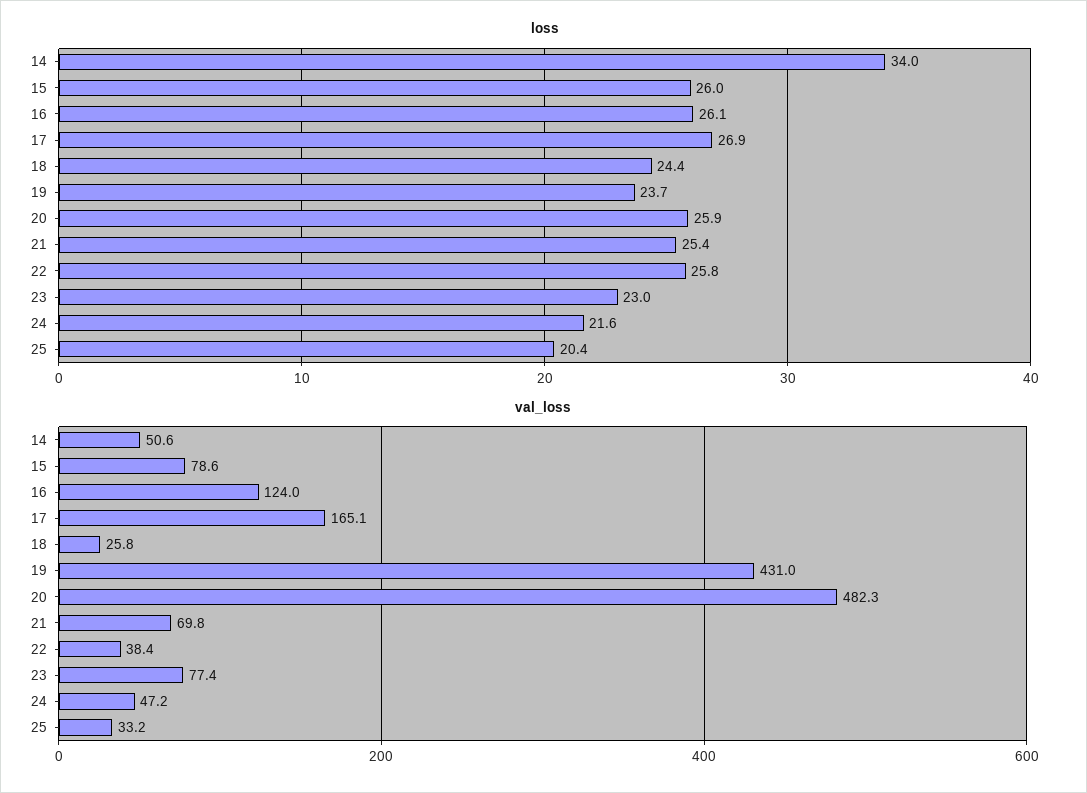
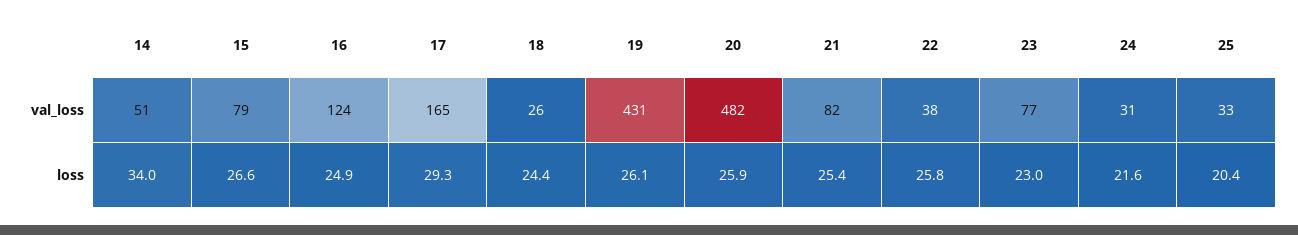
  {
    "loss": {
      "14": 34,
-     "15": 26,
+     "15": 26.6,
-     "16": 26.1,
+     "16": 24.9,
-     "17": 26.9,
+     "17": 29.3,
      "18": 24.4,
-     "19": 23.7,
+     "19": 26.1,
      "20": 25.9,
      "21": 25.4,
      "22": 25.8,
      "23": 23,
      "24": 21.6,
      "25": 20.4
    },
    "val_loss": {
      "14": 50.6,
      "15": 78.6,
      "16": 124,
      "17": 165.1,
      "18": 25.8,
      "19": 431,
      "20": 482.3,
-     "21": 69.8,
+     "21": 82,
      "22": 38.4,
      "23": 77.4,
-     "24": 47.2,
+     "24": 31,
      "25": 33.2
    }
  }

